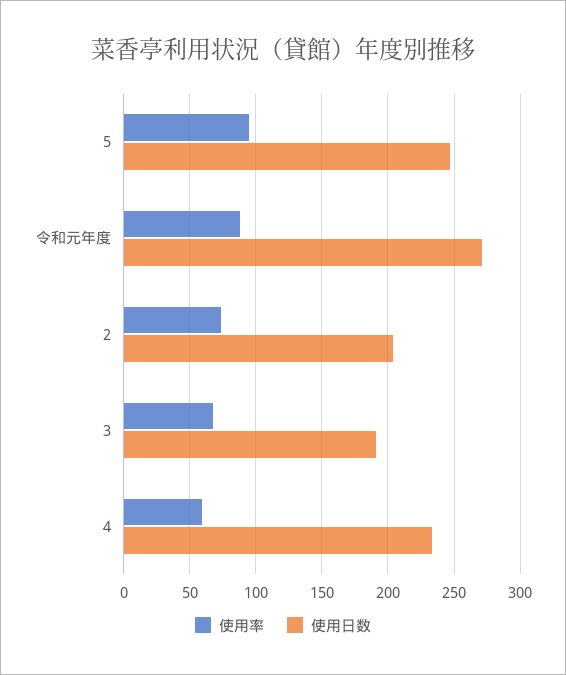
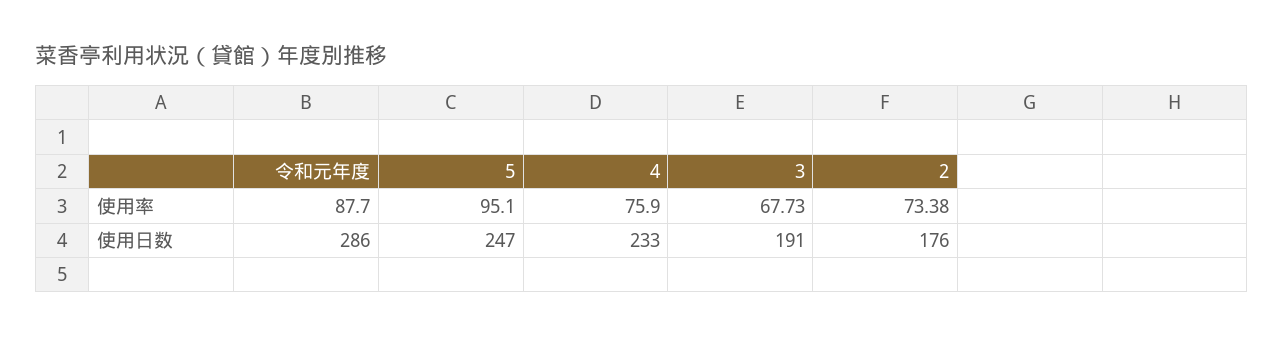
  {
    "使用率": {
      "5": 95.1,
      "令和元年度": 87.7,
      "2": 73.38,
      "3": 67.73,
-     "4": 60
+     "4": 75.9
    },
    "使用日数": {
      "5": 247,
-     "令和元年度": 270,
+     "令和元年度": 286,
-     "2": 205,
+     "2": 176,
      "3": 191,
      "4": 233
    }
  }

